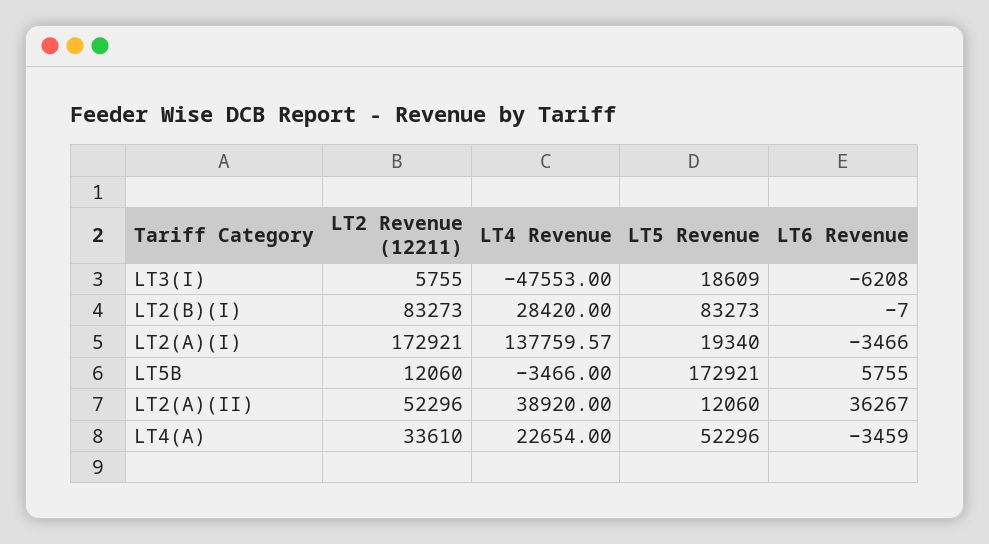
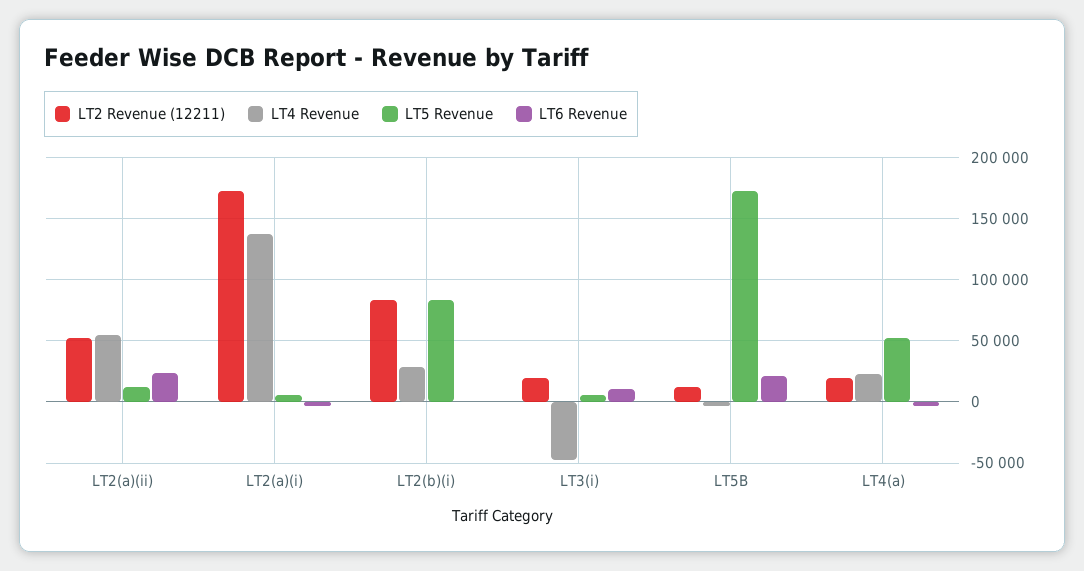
  {
    "LT2 Revenue (12211)": {
-     "LT3(I)": 5755,
+     "LT3(I)": 20000,
      "LT2(B)(I)": 83273,
      "LT2(A)(I)": 172921,
      "LT5B": 12060,
      "LT2(A)(II)": 52296,
-     "LT4(A)": 33610
+     "LT4(A)": 20000
    },
    "LT4 Revenue": {
      "LT3(I)": -47553,
      "LT2(B)(I)": 28420,
      "LT2(A)(I)": 137759.57,
      "LT5B": -3466,
-     "LT2(A)(II)": 38920,
+     "LT2(A)(II)": 55000,
      "LT4(A)": 22654
    },
    "LT5 Revenue": {
-     "LT3(I)": 18609,
+     "LT3(I)": 5000,
      "LT2(B)(I)": 83273,
-     "LT2(A)(I)": 19340,
+     "LT2(A)(I)": 5000,
      "LT5B": 172921,
      "LT2(A)(II)": 12060,
      "LT4(A)": 52296
    },
    "LT6 Revenue": {
-     "LT3(I)": -6208,
+     "LT3(I)": 10000,
      "LT2(B)(I)": -7,
      "LT2(A)(I)": -3466,
-     "LT5B": 5755,
+     "LT5B": 20000,
-     "LT2(A)(II)": 36267,
+     "LT2(A)(II)": 25000,
      "LT4(A)": -3459
    }
  }

